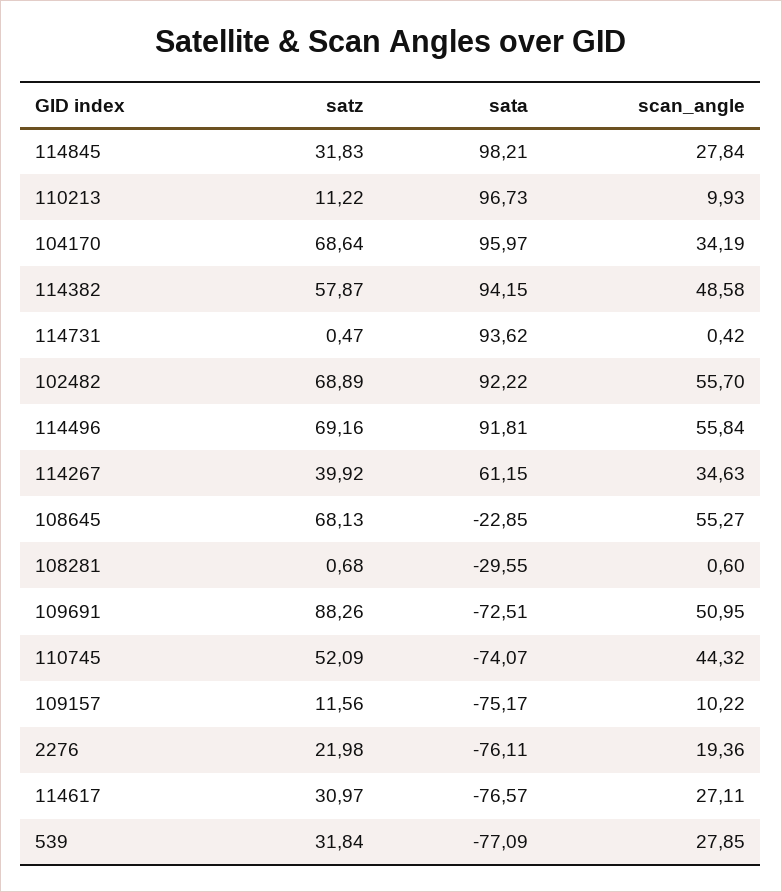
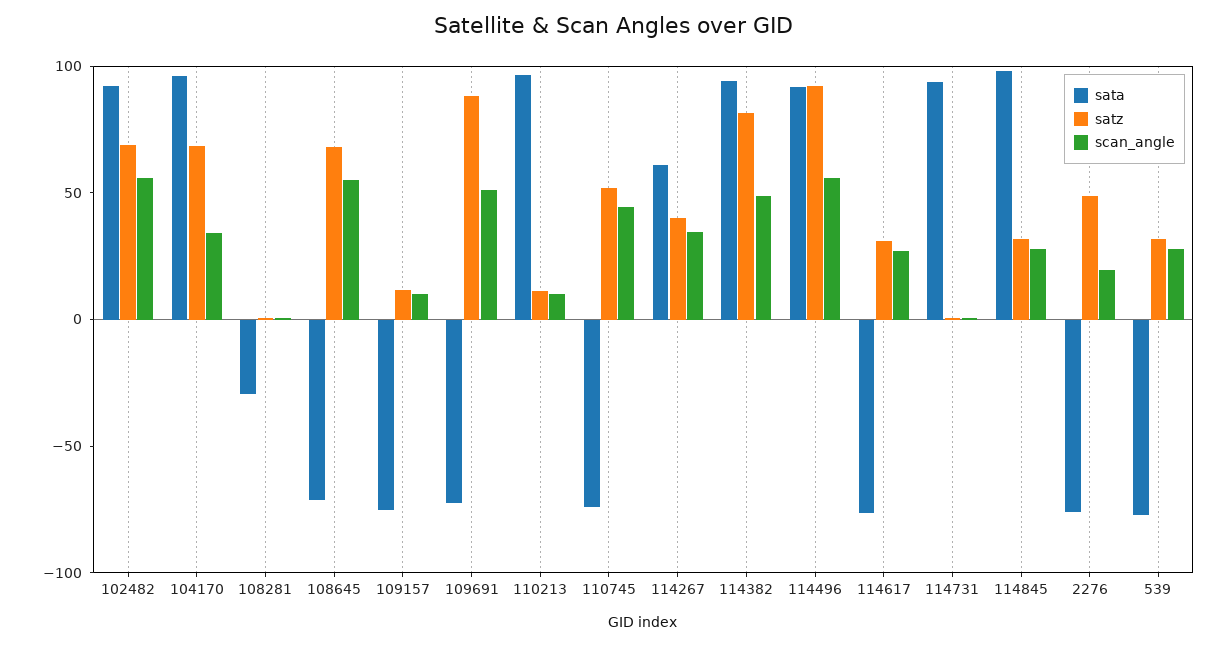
  {
    "satz": {
      "114845": 31.83,
      "110213": 11.22,
      "104170": 68.64,
-     "114382": 57.87,
+     "114382": 80,
      "114731": 0.47,
      "102482": 68.89,
-     "114496": 69.16,
+     "114496": 90,
      "114267": 39.92,
      "108645": 68.13,
      "108281": 0.68,
      "109691": 88.26,
      "110745": 52.09,
      "109157": 11.56,
-     "2276": 21.98,
+     "2276": 50,
      "114617": 30.97,
      "539": 31.84
    },
    "sata": {
      "114845": 98.21,
      "110213": 96.73,
      "104170": 95.97,
      "114382": 94.15,
      "114731": 93.62,
      "102482": 92.22,
      "114496": 91.81,
      "114267": 61.15,
-     "108645": -22.85,
+     "108645": -70,
      "108281": -29.55,
      "109691": -72.51,
      "110745": -74.07,
      "109157": -75.17,
      "2276": -76.11,
      "114617": -76.57,
      "539": -77.09
    },
    "scan_angle": {
      "114845": 27.84,
      "110213": 9.93,
      "104170": 34.19,
      "114382": 48.58,
      "114731": 0.42,
      "102482": 55.7,
      "114496": 55.84,
      "114267": 34.63,
      "108645": 55.27,
      "108281": 0.6,
      "109691": 50.95,
      "110745": 44.32,
      "109157": 10.22,
      "2276": 19.36,
      "114617": 27.11,
      "539": 27.85
    }
  }

